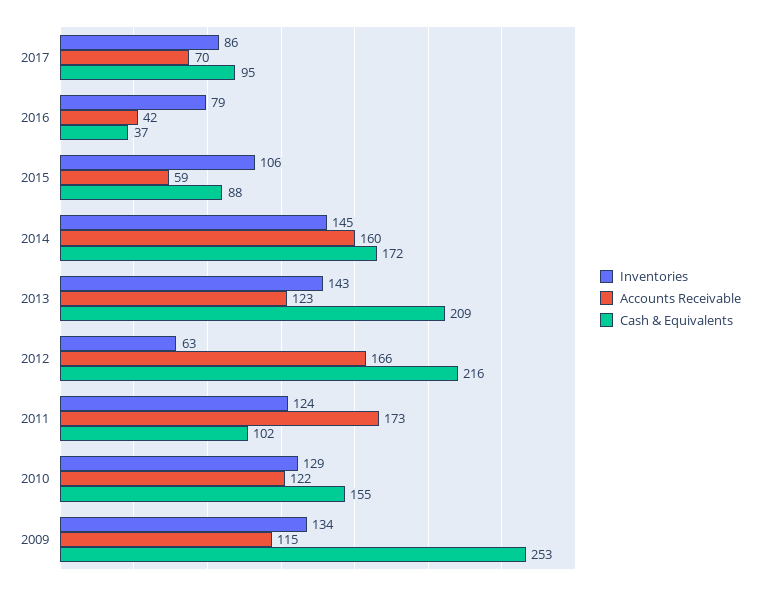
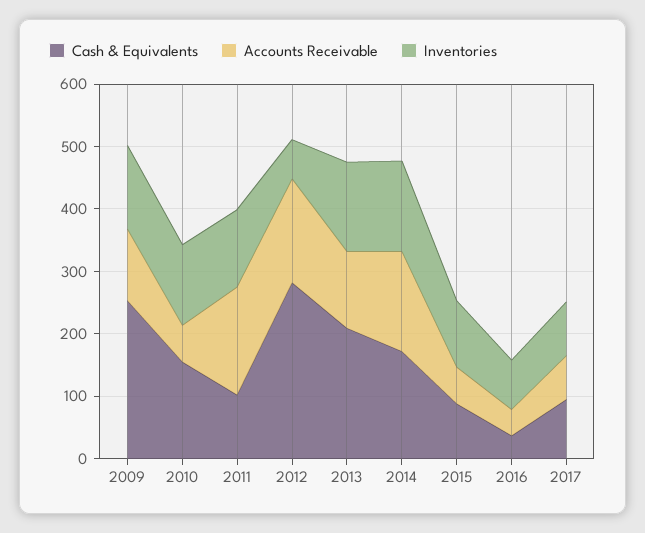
  {
    "Inventories": {
      "2017": 86,
      "2016": 79,
      "2015": 106,
      "2014": 145,
      "2013": 143,
      "2012": 63,
      "2011": 124,
      "2010": 129,
      "2009": 134
    },
    "Accounts Receivable": {
      "2017": 70,
      "2016": 42,
      "2015": 59,
      "2014": 160,
      "2013": 123,
      "2012": 166,
      "2011": 173,
-     "2010": 122,
+     "2010": 60,
      "2009": 115
    },
    "Cash & Equivalents": {
      "2017": 95,
      "2016": 37,
      "2015": 88,
      "2014": 172,
      "2013": 209,
-     "2012": 216,
+     "2012": 280,
      "2011": 102,
      "2010": 155,
      "2009": 253
    }
  }

